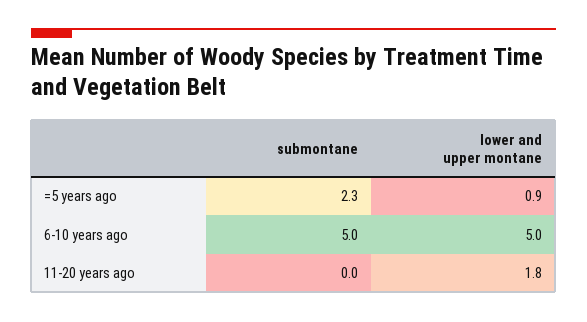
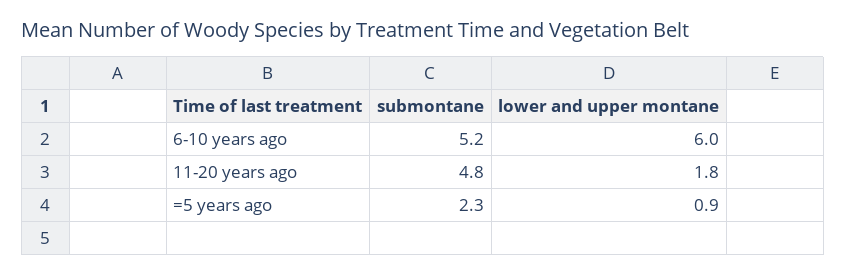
  {
    "submontane": {
      "=5 years ago": 2.3,
-     "6-10 years ago": 5,
+     "6-10 years ago": 5.2,
-     "11-20 years ago": 0
+     "11-20 years ago": 4.8
    },
    "lower and upper montane": {
      "=5 years ago": 0.9,
-     "6-10 years ago": 5,
+     "6-10 years ago": 6,
      "11-20 years ago": 1.8
    }
  }

